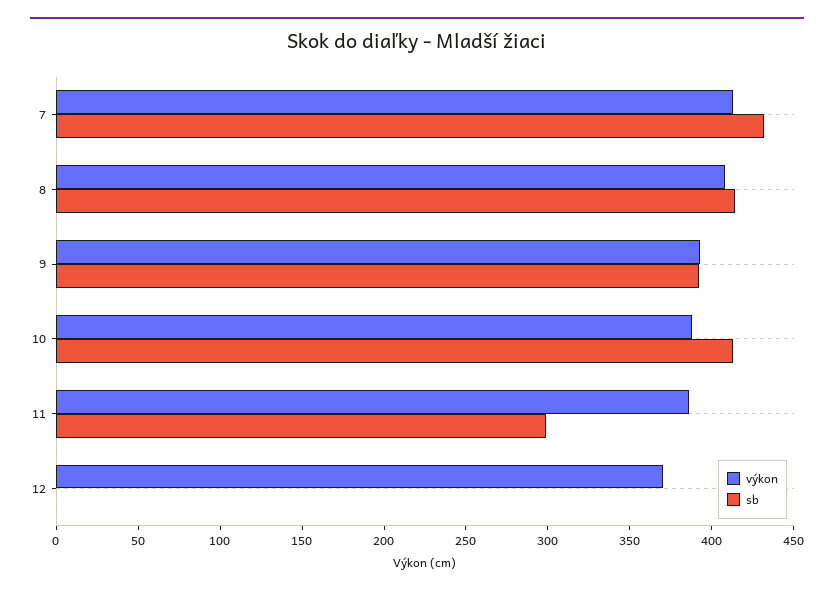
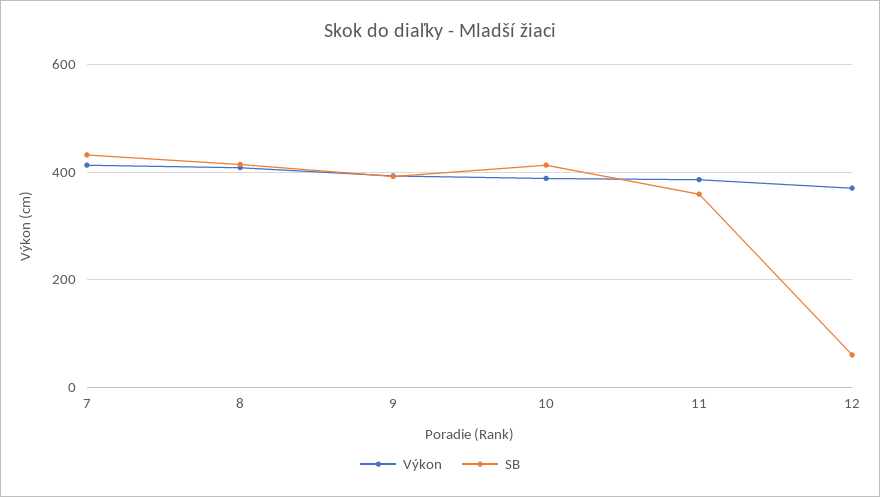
  {
    "výkon": {
      "7": 410,
      "8": 410,
      "9": 390,
      "10": 390,
      "11": 390,
      "12": 370
    },
    "sb": {
      "7": 430,
      "8": 410,
      "9": 390,
      "10": 410,
-     "11": 300,
+     "11": 360,
-     "12": 0
+     "12": 60
    }
  }

